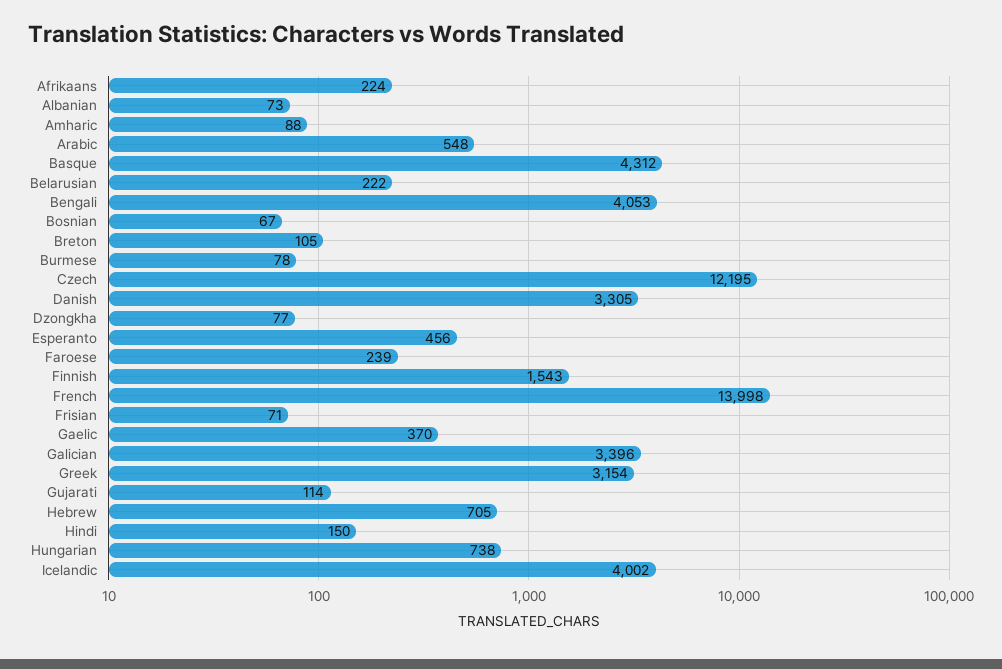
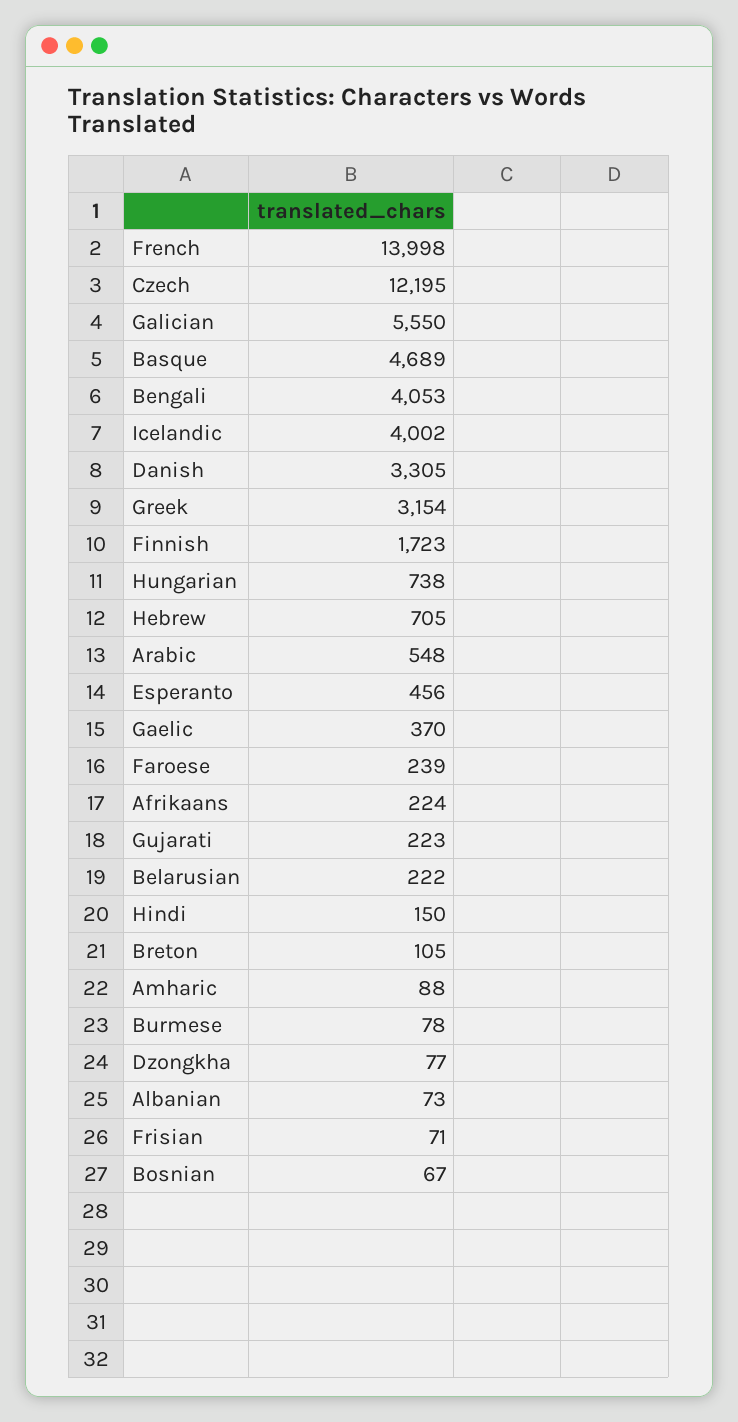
  {
    "Afrikaans": 224,
    "Albanian": 73,
    "Amharic": 88,
    "Arabic": 548,
-   "Basque": 4312,
+   "Basque": 4689,
    "Belarusian": 222,
    "Bengali": 4053,
    "Bosnian": 67,
    "Breton": 105,
    "Burmese": 78,
    "Czech": 12195,
    "Danish": 3305,
    "Dzongkha": 77,
    "Esperanto": 456,
    "Faroese": 239,
-   "Finnish": 1543,
+   "Finnish": 1723,
    "French": 13998,
    "Frisian": 71,
    "Gaelic": 370,
-   "Galician": 3396,
+   "Galician": 5550,
    "Greek": 3154,
-   "Gujarati": 114,
+   "Gujarati": 223,
    "Hebrew": 705,
    "Hindi": 150,
    "Hungarian": 738,
    "Icelandic": 4002
  }

